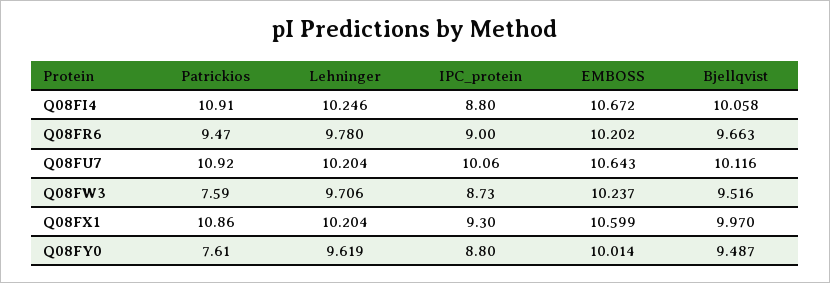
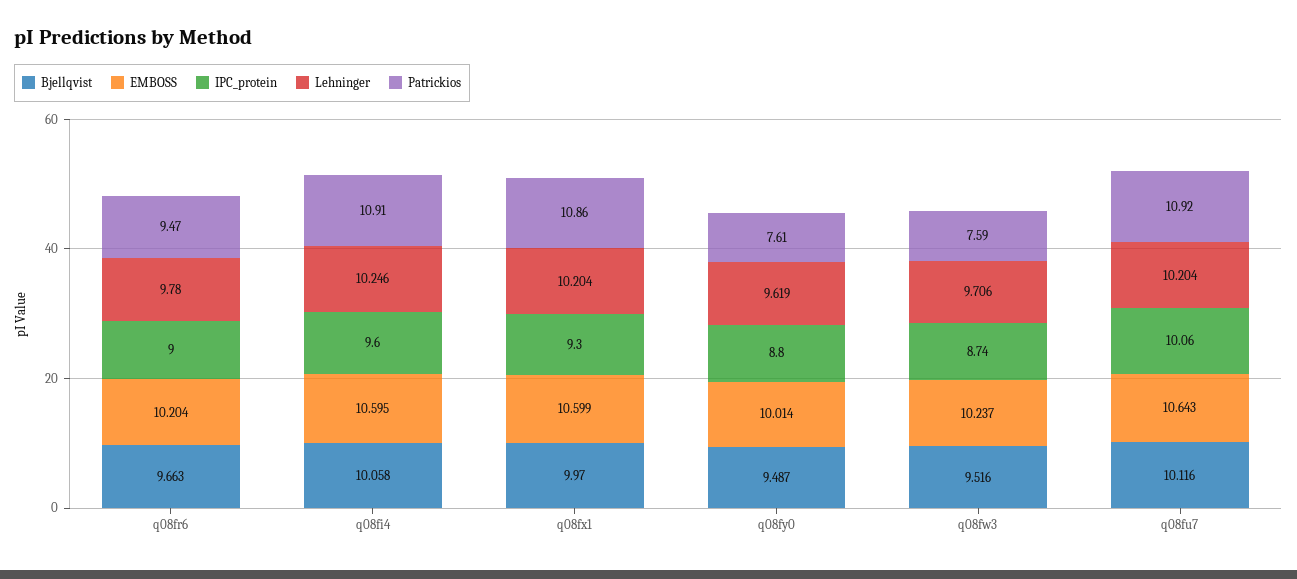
  {
    "Patrickios": {
      "Q08FI4": 10.91,
      "Q08FR6": 9.47,
      "Q08FU7": 10.92,
      "Q08FW3": 7.59,
      "Q08FX1": 10.86,
      "Q08FY0": 7.61
    },
    "Lehninger": {
      "Q08FI4": 10.246,
      "Q08FR6": 9.78,
      "Q08FU7": 10.204,
      "Q08FW3": 9.706,
      "Q08FX1": 10.204,
      "Q08FY0": 9.619
    },
    "IPC_protein": {
-     "Q08FI4": 8.8,
+     "Q08FI4": 9.6,
      "Q08FR6": 9,
      "Q08FU7": 10.06,
-     "Q08FW3": 8.73,
+     "Q08FW3": 8.74,
      "Q08FX1": 9.3,
      "Q08FY0": 8.8
    },
    "EMBOSS": {
-     "Q08FI4": 10.672,
+     "Q08FI4": 10.595,
-     "Q08FR6": 10.202,
+     "Q08FR6": 10.204,
      "Q08FU7": 10.643,
      "Q08FW3": 10.237,
      "Q08FX1": 10.599,
      "Q08FY0": 10.014
    },
    "Bjellqvist": {
      "Q08FI4": 10.058,
      "Q08FR6": 9.663,
      "Q08FU7": 10.116,
      "Q08FW3": 9.516,
      "Q08FX1": 9.97,
      "Q08FY0": 9.487
    }
  }

